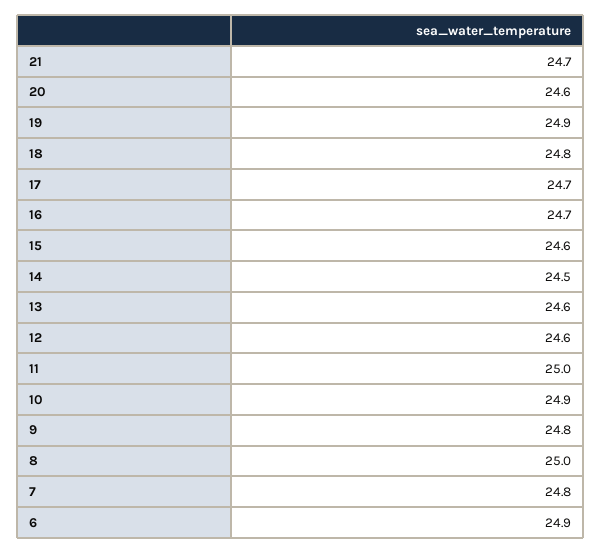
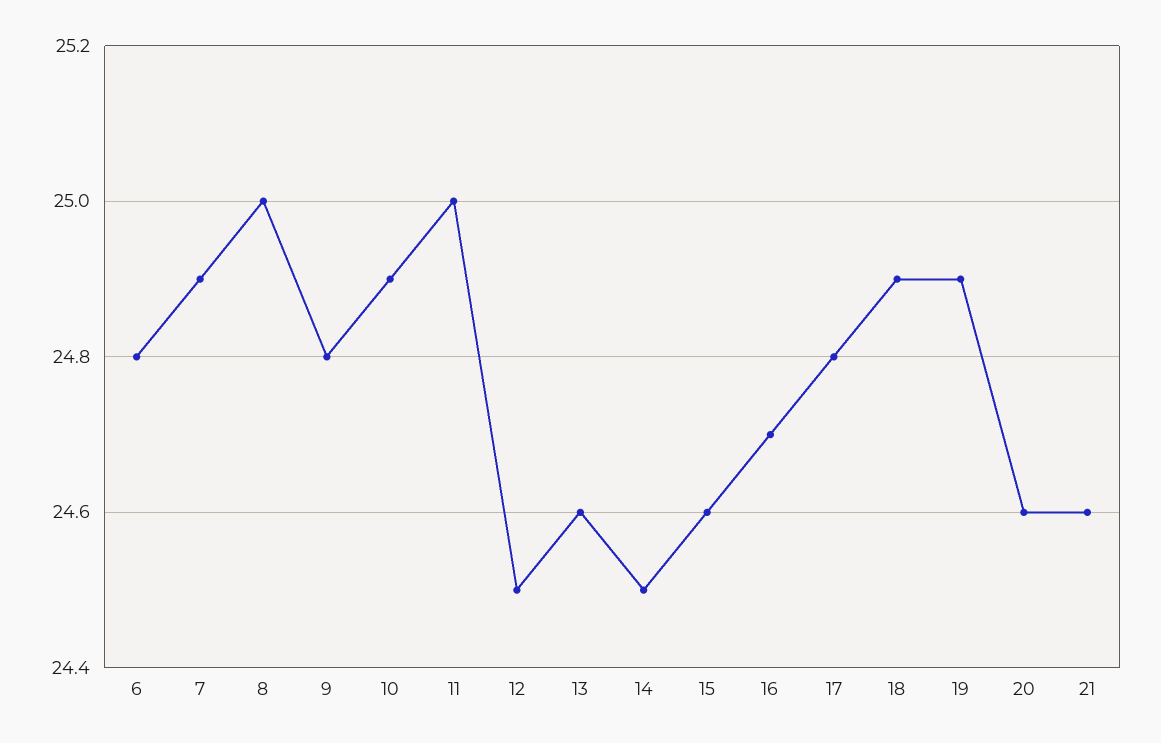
  {
-   "21": 24.7,
+   "21": 24.6,
    "20": 24.6,
    "19": 24.9,
-   "18": 24.8,
+   "18": 24.9,
-   "17": 24.7,
+   "17": 24.8,
    "16": 24.7,
    "15": 24.6,
    "14": 24.5,
    "13": 24.6,
-   "12": 24.6,
+   "12": 24.5,
    "11": 25,
    "10": 24.9,
    "9": 24.8,
    "8": 25,
-   "7": 24.8,
+   "7": 24.9,
-   "6": 24.9
+   "6": 24.8
  }

